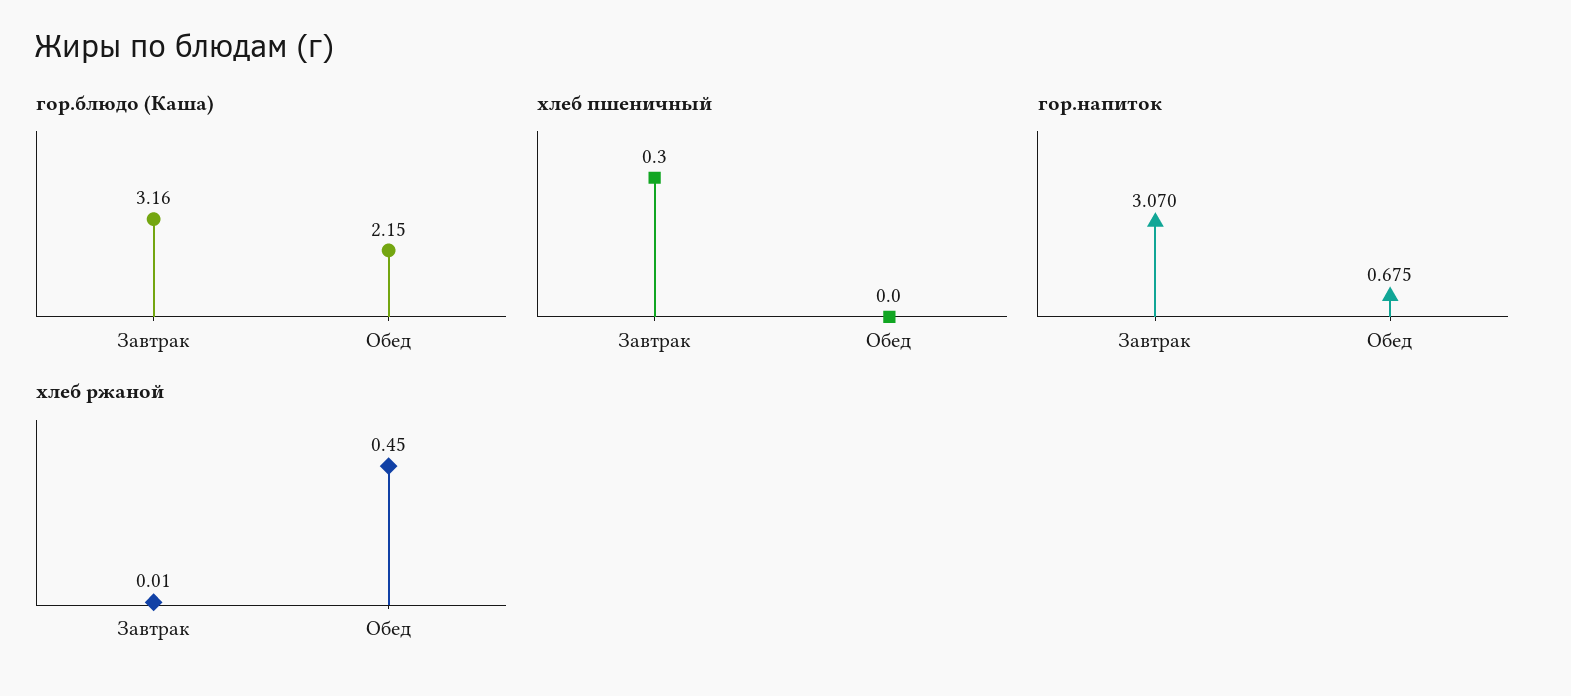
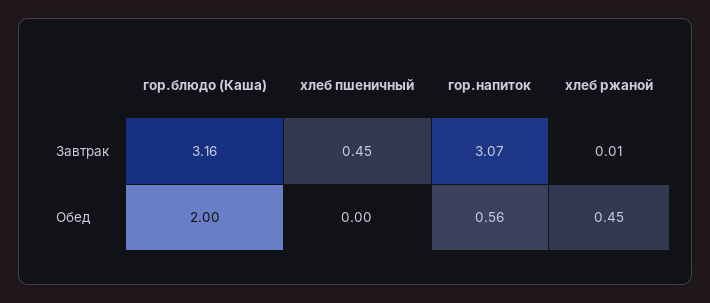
  {
    "гор.блюдо (Каша)": {
      "Завтрак": 3.16,
-     "Обед": 2.15
+     "Обед": 2
    },
    "хлеб пшеничный": {
-     "Завтрак": 0.3,
+     "Завтрак": 0.45,
      "Обед": 0
    },
    "гор.напиток": {
      "Завтрак": 3.07,
-     "Обед": 0.675
+     "Обед": 0.56
    },
    "хлеб ржаной": {
      "Завтрак": 0.01,
      "Обед": 0.45
    }
  }

